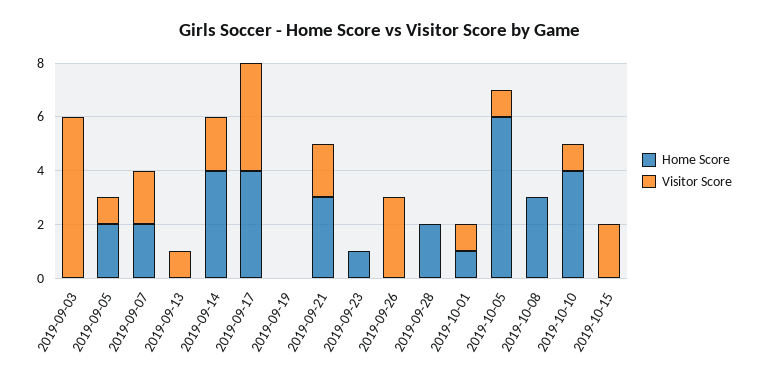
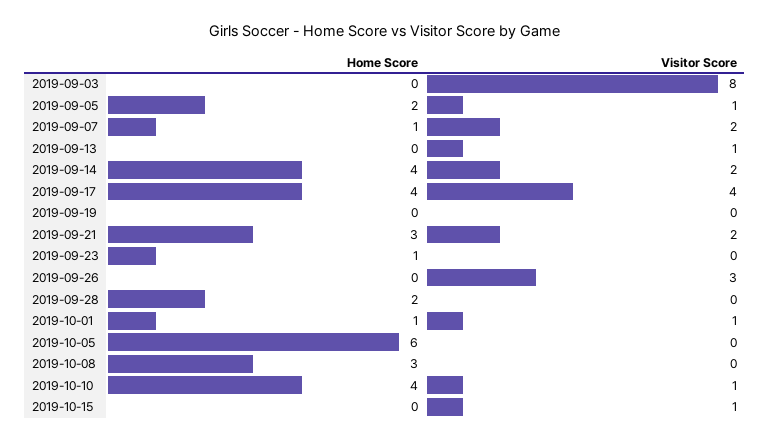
  {
    "Home Score": {
      "2019-09-03": 0,
      "2019-09-05": 2,
-     "2019-09-07": 2,
+     "2019-09-07": 1,
      "2019-09-13": 0,
      "2019-09-14": 4,
      "2019-09-17": 4,
      "2019-09-19": 0,
      "2019-09-21": 3,
      "2019-09-23": 1,
      "2019-09-26": 0,
      "2019-09-28": 2,
      "2019-10-01": 1,
      "2019-10-05": 6,
      "2019-10-08": 3,
      "2019-10-10": 4,
      "2019-10-15": 0
    },
    "Visitor Score": {
-     "2019-09-03": 6,
+     "2019-09-03": 8,
      "2019-09-05": 1,
      "2019-09-07": 2,
      "2019-09-13": 1,
      "2019-09-14": 2,
      "2019-09-17": 4,
      "2019-09-19": 0,
      "2019-09-21": 2,
      "2019-09-23": 0,
      "2019-09-26": 3,
      "2019-09-28": 0,
      "2019-10-01": 1,
-     "2019-10-05": 1,
+     "2019-10-05": 0,
      "2019-10-08": 0,
      "2019-10-10": 1,
-     "2019-10-15": 2
+     "2019-10-15": 1
    }
  }

